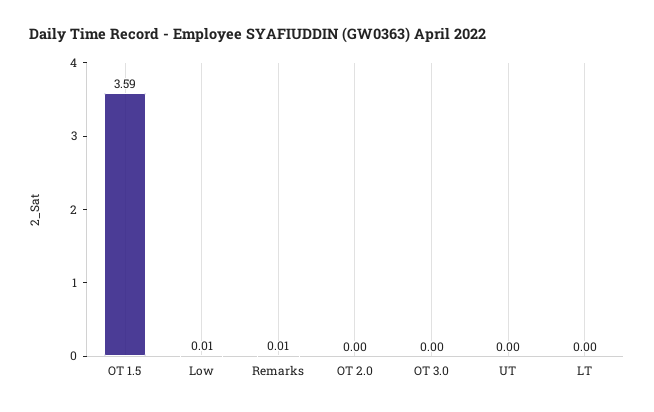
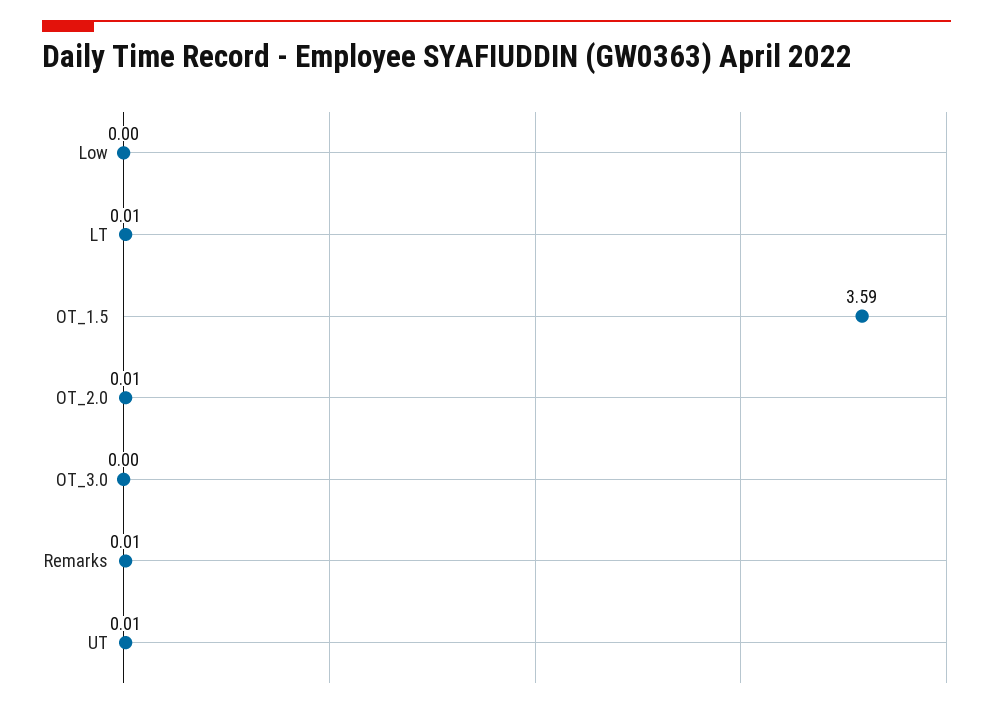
  {
    "OT 1.5": 3.59,
-   "Low": 0.01,
+   "Low": 0,
    "Remarks": 0.01,
-   "OT 2.0": 0,
+   "OT 2.0": 0.01,
    "OT 3.0": 0,
-   "UT": 0,
+   "UT": 0.01,
-   "LT": 0
+   "LT": 0.01
  }

